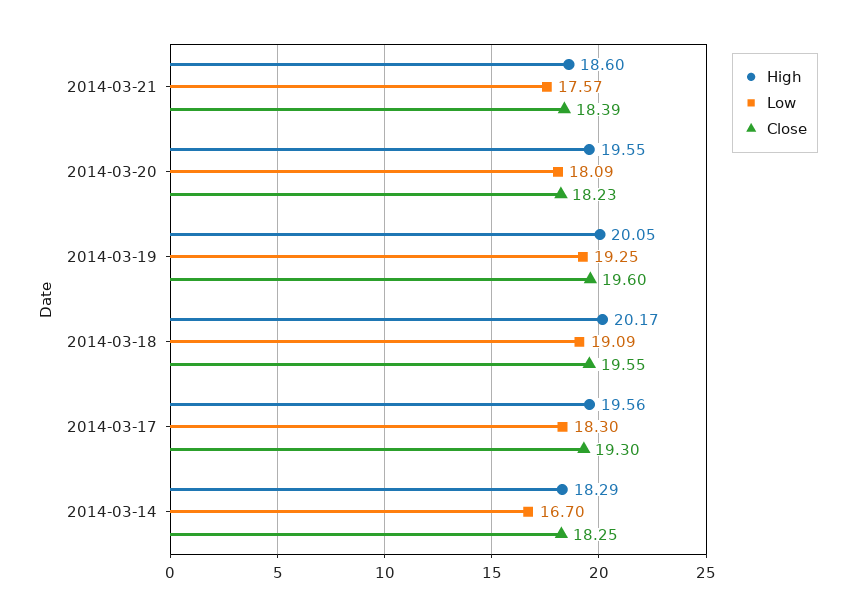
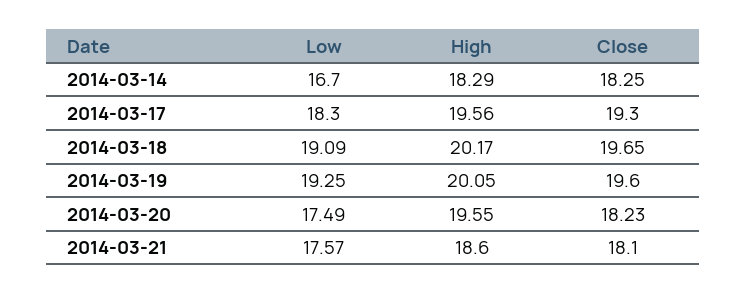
  {
    "High": {
      "2014-03-21": 18.6,
      "2014-03-20": 19.55,
      "2014-03-19": 20.05,
      "2014-03-18": 20.17,
      "2014-03-17": 19.56,
      "2014-03-14": 18.29
    },
    "Low": {
      "2014-03-21": 17.57,
-     "2014-03-20": 18.09,
+     "2014-03-20": 17.49,
      "2014-03-19": 19.25,
      "2014-03-18": 19.09,
      "2014-03-17": 18.3,
      "2014-03-14": 16.7
    },
    "Close": {
-     "2014-03-21": 18.39,
+     "2014-03-21": 18.1,
      "2014-03-20": 18.23,
      "2014-03-19": 19.6,
-     "2014-03-18": 19.55,
+     "2014-03-18": 19.65,
      "2014-03-17": 19.3,
      "2014-03-14": 18.25
    }
  }

